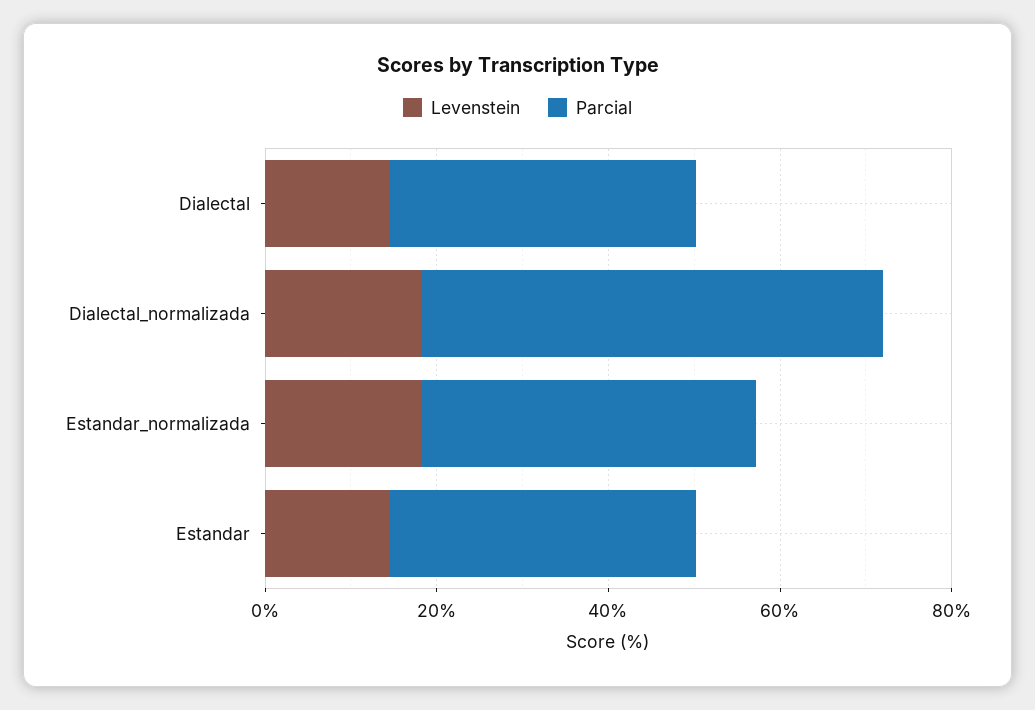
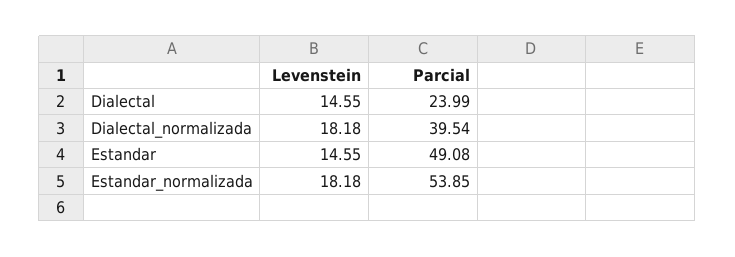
  {
    "Levenstein": {
      "Dialectal": 14.55,
      "Dialectal_normalizada": 18.18,
      "Estandar_normalizada": 18.18,
      "Estandar": 14.55
    },
    "Parcial": {
-     "Dialectal": 35,
+     "Dialectal": 23.99,
-     "Dialectal_normalizada": 55,
+     "Dialectal_normalizada": 39.54,
-     "Estandar_normalizada": 40,
+     "Estandar_normalizada": 53.85,
-     "Estandar": 35
+     "Estandar": 49.08
    }
  }

